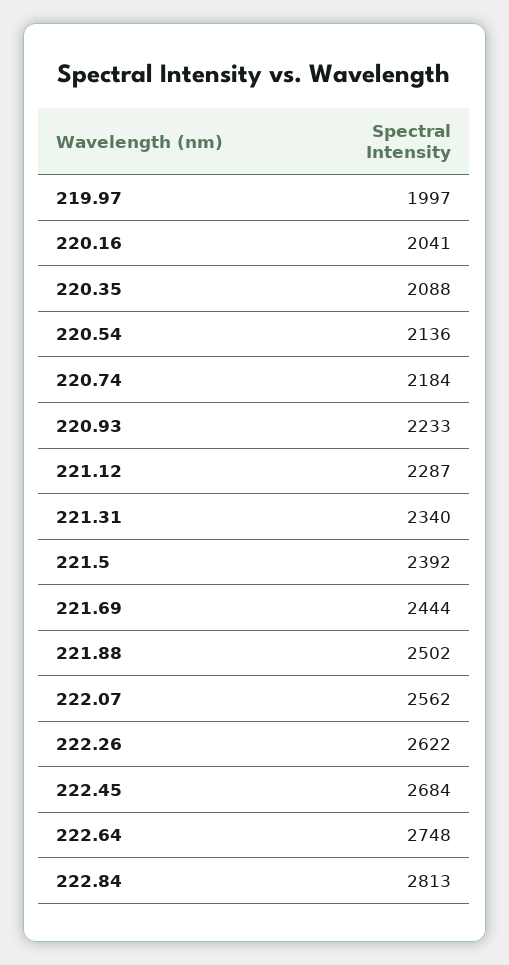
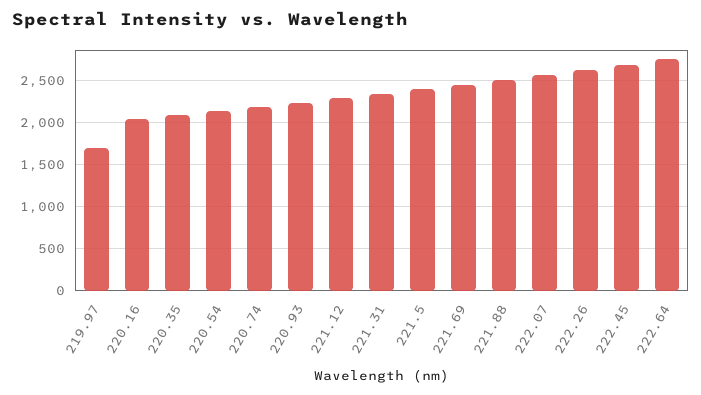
  {
-   "219.97": 1997,
+   "219.97": 1700,
    "220.16": 2041,
    "220.35": 2088,
    "220.54": 2136,
    "220.74": 2184,
    "220.93": 2233,
    "221.12": 2287,
    "221.31": 2340,
    "221.5": 2392,
    "221.69": 2444,
    "221.88": 2502,
    "222.07": 2562,
    "222.26": 2622,
    "222.45": 2684,
-   "222.64": 2748,
+   "222.64": 2748
-   "222.84": 2813
  }

